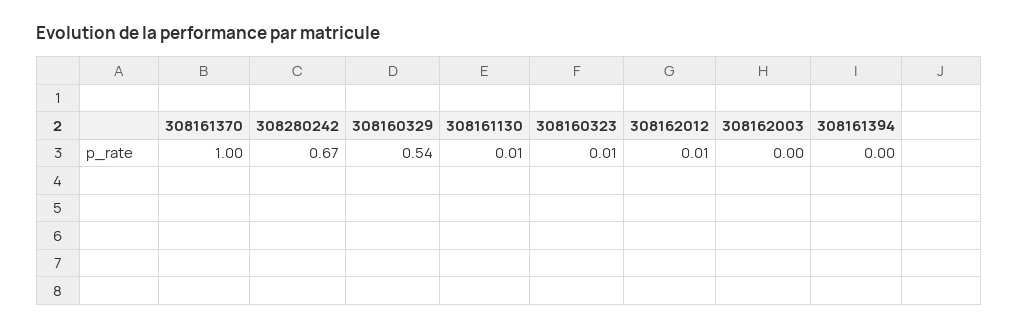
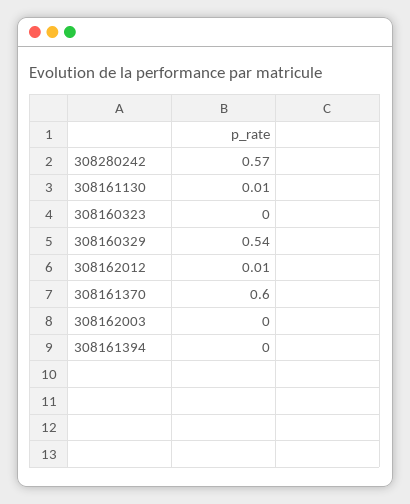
  {
-   "308161370": 1,
+   "308161370": 0.6,
-   "308280242": 0.67,
+   "308280242": 0.57,
    "308160329": 0.54,
    "308161130": 0.01,
-   "308160323": 0.01,
+   "308160323": 0,
    "308162012": 0.01,
    "308162003": 0,
    "308161394": 0
  }

